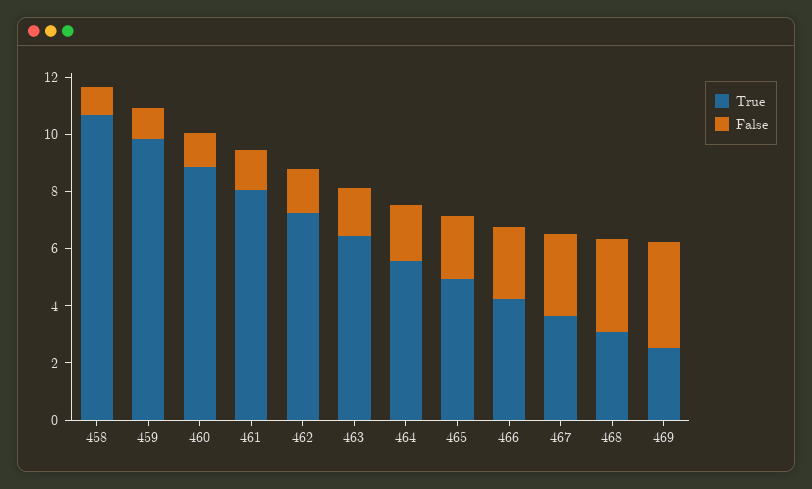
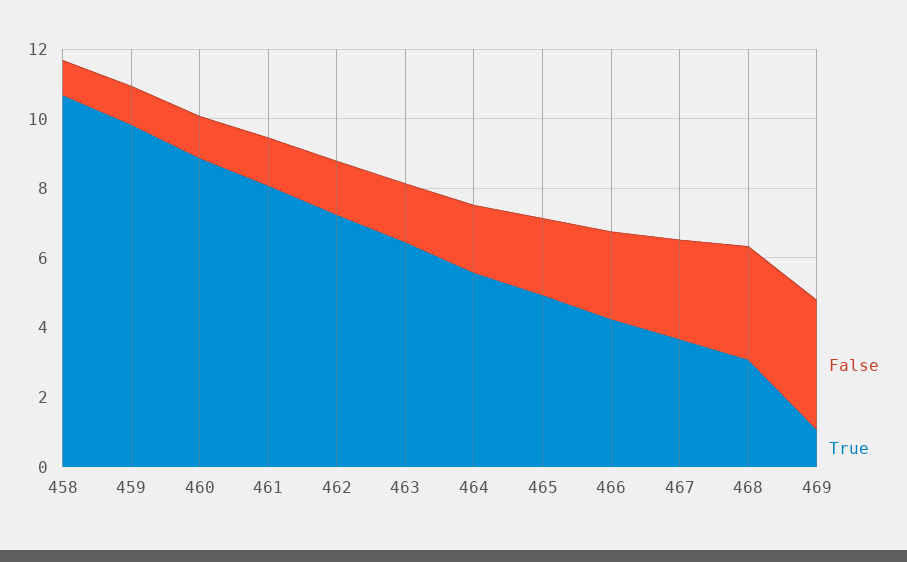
  {
    "True": {
      "458": 10.5,
      "459": 10,
      "460": 9,
      "461": 8,
      "462": 7,
      "463": 6.5,
      "464": 5.5,
      "465": 5,
      "466": 4,
      "467": 3.5,
      "468": 3,
-     "469": 2.5
+     "469": 1
    },
    "False": {
      "458": 1,
      "459": 1,
      "460": 1,
      "461": 1.5,
      "462": 1.5,
      "463": 1.5,
      "464": 2,
      "465": 2,
      "466": 2.5,
      "467": 3,
      "468": 3.5,
      "469": 3.5
    }
  }

